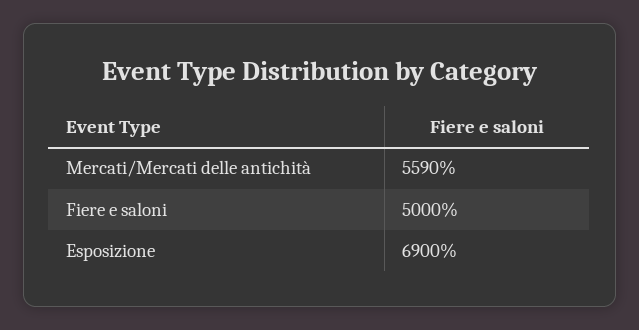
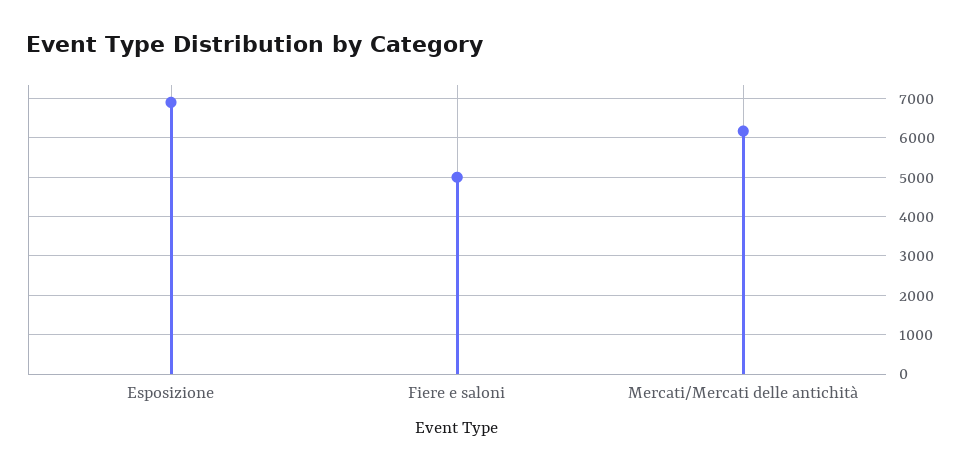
  {
-   "Mercati/Mercati delle antichità": 5590,
+   "Mercati/Mercati delle antichità": 6200,
    "Fiere e saloni": 5000,
    "Esposizione": 6900
  }

